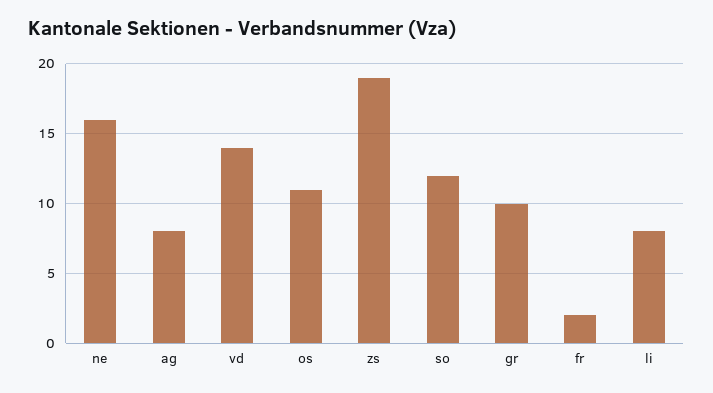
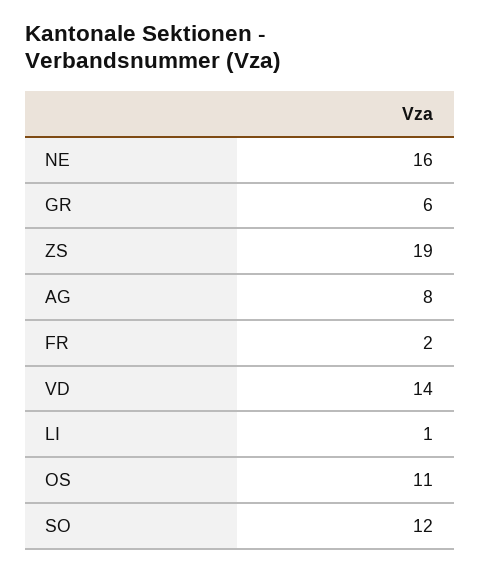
  {
    "ne": 16,
    "ag": 8,
    "vd": 14,
    "os": 11,
    "zs": 19,
    "so": 12,
-   "gr": 10,
+   "gr": 6,
    "fr": 2,
-   "li": 8
+   "li": 1
  }

